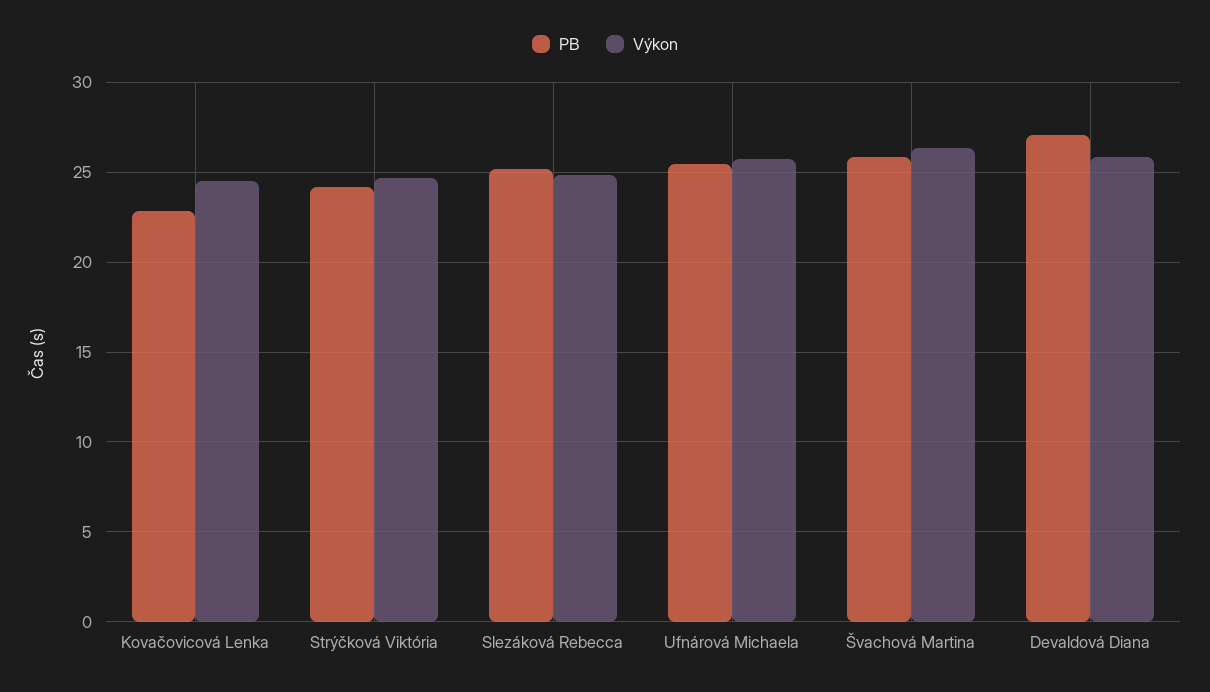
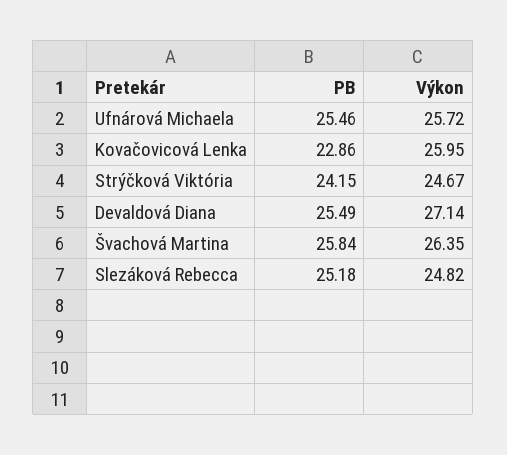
  {
    "PB": {
      "Kovačovicová Lenka": 22.86,
      "Strýčková Viktória": 24.15,
      "Slezáková Rebecca": 25.18,
      "Ufnárová Michaela": 25.46,
      "Švachová Martina": 25.84,
-     "Devaldová Diana": 27
+     "Devaldová Diana": 25.49
    },
    "Výkon": {
-     "Kovačovicová Lenka": 24.5,
+     "Kovačovicová Lenka": 25.95,
      "Strýčková Viktória": 24.67,
      "Slezáková Rebecca": 24.82,
      "Ufnárová Michaela": 25.72,
      "Švachová Martina": 26.35,
-     "Devaldová Diana": 26
+     "Devaldová Diana": 27.14
    }
  }

